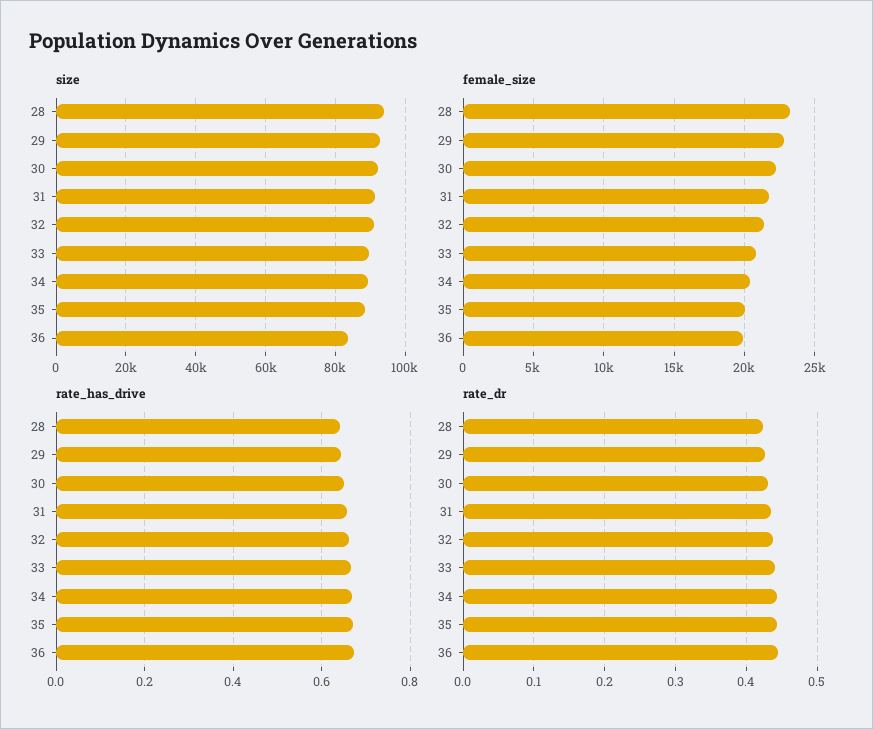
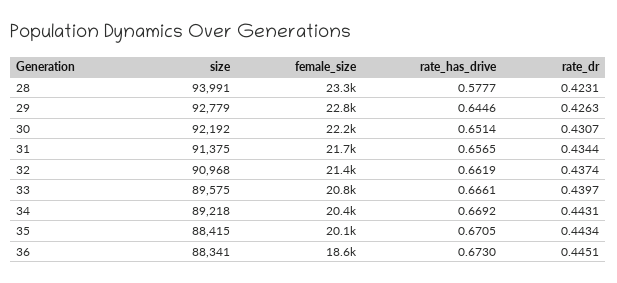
  {
    "size": {
      "28": 93991,
      "29": 92779,
      "30": 92192,
      "31": 91375,
      "32": 90968,
      "33": 89575,
      "34": 89218,
      "35": 88415,
-     "36": 84000
+     "36": 88341
    },
    "female_size": {
      "28": 23300,
      "29": 22800,
      "30": 22200,
      "31": 21700,
      "32": 21400,
      "33": 20800,
      "34": 20400,
      "35": 20100,
-     "36": 20000
+     "36": 18600
    },
    "rate_has_drive": {
-     "28": 0.64,
+     "28": 0.5777,
      "29": 0.6446,
      "30": 0.6514,
      "31": 0.6565,
      "32": 0.6619,
      "33": 0.6661,
      "34": 0.6692,
      "35": 0.6705,
      "36": 0.673
    },
    "rate_dr": {
      "28": 0.4231,
      "29": 0.4263,
      "30": 0.4307,
      "31": 0.4344,
      "32": 0.4374,
      "33": 0.4397,
      "34": 0.4431,
      "35": 0.4434,
      "36": 0.4451
    }
  }

